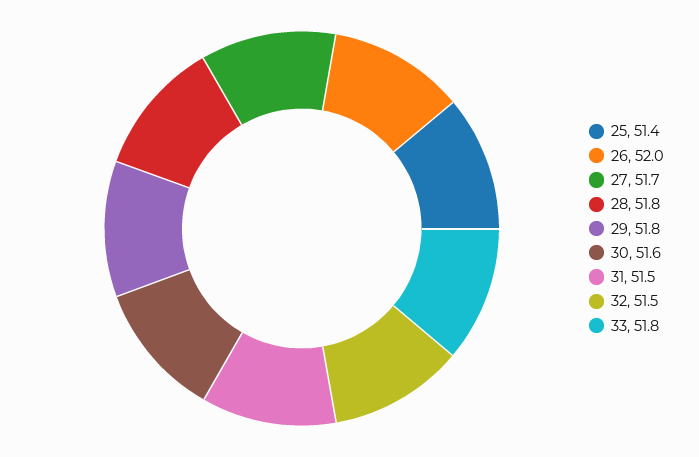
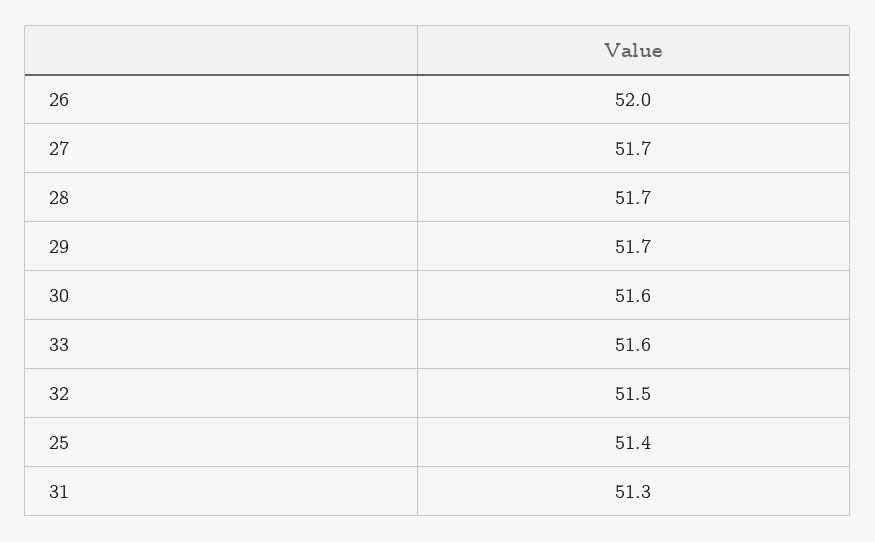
  {
    "25": 51.4,
    "26": 52,
    "27": 51.7,
-   "28": 51.8,
+   "28": 51.7,
-   "29": 51.8,
+   "29": 51.7,
    "30": 51.6,
-   "31": 51.5,
+   "31": 51.3,
    "32": 51.5,
-   "33": 51.8
+   "33": 51.6
  }

